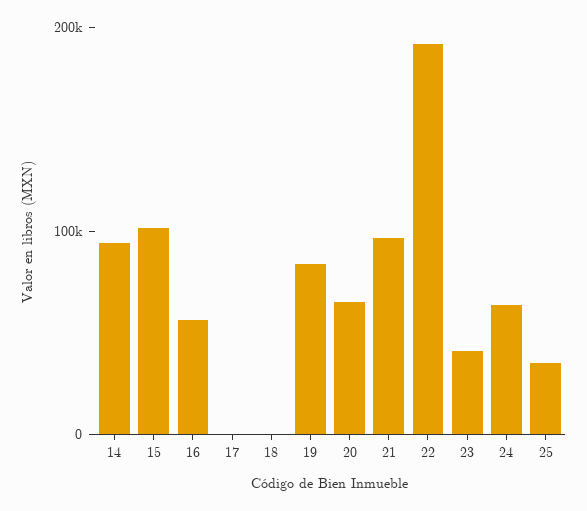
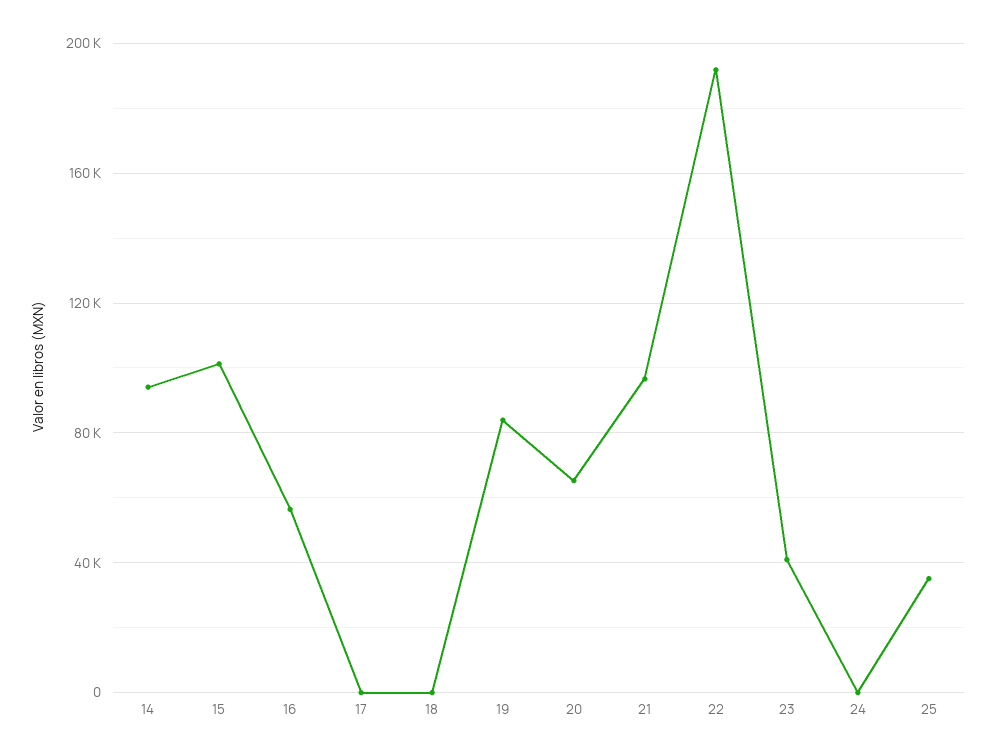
  {
    "14": 95000,
    "15": 100000,
    "16": 55000,
    "17": 0,
    "18": 0,
    "19": 85000,
    "20": 65000,
    "21": 95000,
    "22": 190000,
    "23": 40000,
-   "24": 60000,
+   "24": 0,
    "25": 35000
  }

